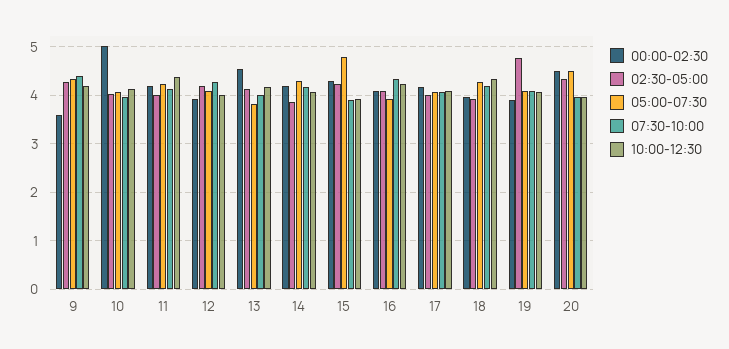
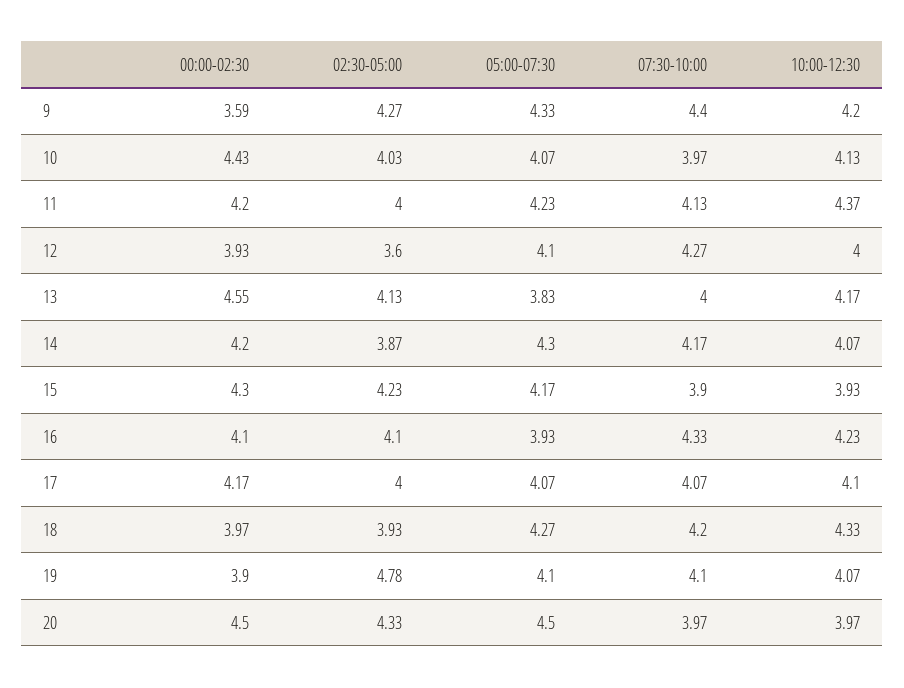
  {
    "00:00-02:30": {
      "9": 3.59,
-     "10": 5,
+     "10": 4.43,
      "11": 4.2,
      "12": 3.93,
      "13": 4.55,
      "14": 4.2,
      "15": 4.3,
      "16": 4.1,
      "17": 4.17,
      "18": 3.97,
      "19": 3.9,
      "20": 4.5
    },
    "02:30-05:00": {
      "9": 4.27,
      "10": 4.03,
      "11": 4,
-     "12": 4.2,
+     "12": 3.6,
      "13": 4.13,
      "14": 3.87,
      "15": 4.23,
      "16": 4.1,
      "17": 4,
      "18": 3.93,
      "19": 4.78,
      "20": 4.33
    },
    "05:00-07:30": {
      "9": 4.33,
      "10": 4.07,
      "11": 4.23,
      "12": 4.1,
      "13": 3.83,
      "14": 4.3,
-     "15": 4.8,
+     "15": 4.17,
      "16": 3.93,
      "17": 4.07,
      "18": 4.27,
      "19": 4.1,
      "20": 4.5
    },
    "07:30-10:00": {
      "9": 4.4,
      "10": 3.97,
      "11": 4.13,
      "12": 4.27,
      "13": 4,
      "14": 4.17,
      "15": 3.9,
      "16": 4.33,
      "17": 4.07,
      "18": 4.2,
      "19": 4.1,
      "20": 3.97
    },
    "10:00-12:30": {
      "9": 4.2,
      "10": 4.13,
      "11": 4.37,
      "12": 4,
      "13": 4.17,
      "14": 4.07,
      "15": 3.93,
      "16": 4.23,
      "17": 4.1,
      "18": 4.33,
      "19": 4.07,
      "20": 3.97
    }
  }

